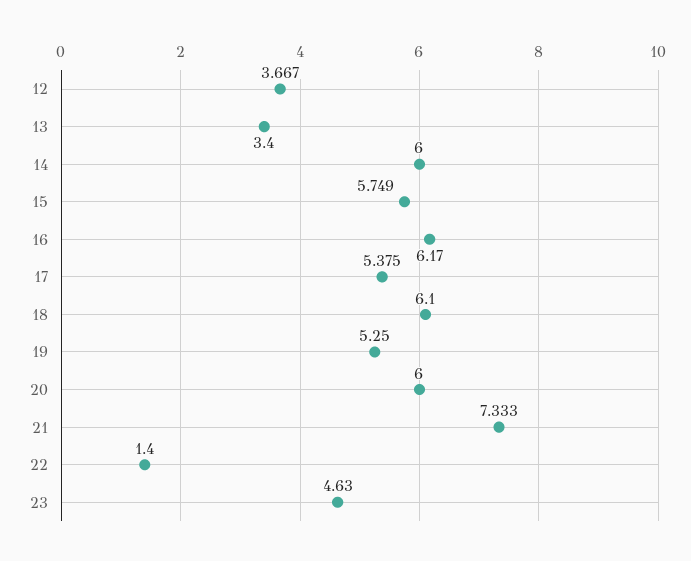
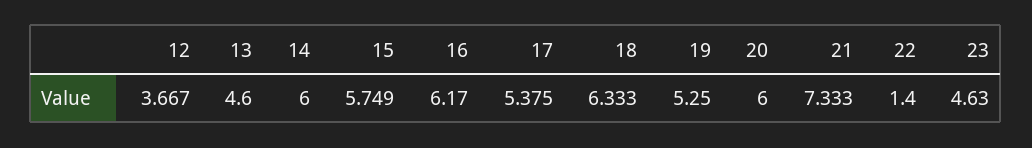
  {
    "12": 3.667,
-   "13": 3.4,
+   "13": 4.6,
    "14": 6,
    "15": 5.749,
    "16": 6.17,
    "17": 5.375,
-   "18": 6.1,
+   "18": 6.333,
    "19": 5.25,
    "20": 6,
    "21": 7.333,
    "22": 1.4,
    "23": 4.63
  }

